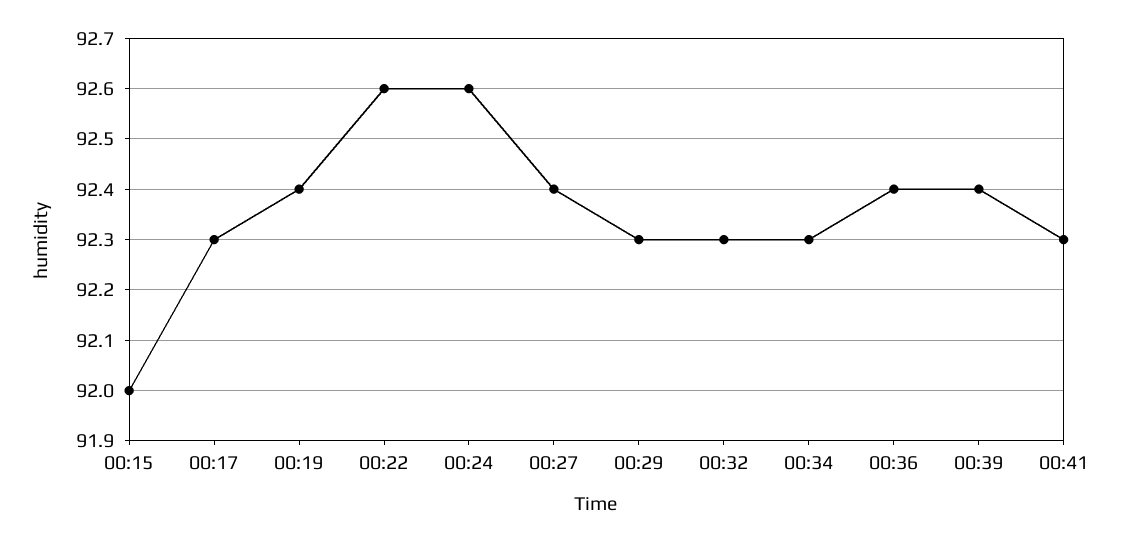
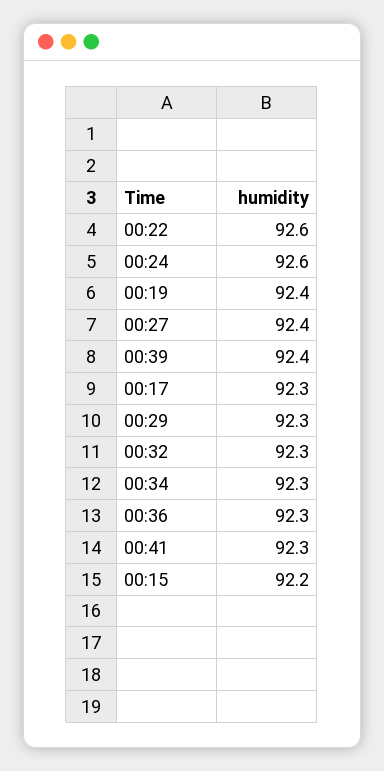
  {
-   "00:15": 92,
+   "00:15": 92.2,
    "00:17": 92.3,
    "00:19": 92.4,
    "00:22": 92.6,
    "00:24": 92.6,
    "00:27": 92.4,
    "00:29": 92.3,
    "00:32": 92.3,
    "00:34": 92.3,
-   "00:36": 92.4,
+   "00:36": 92.3,
    "00:39": 92.4,
    "00:41": 92.3
  }

